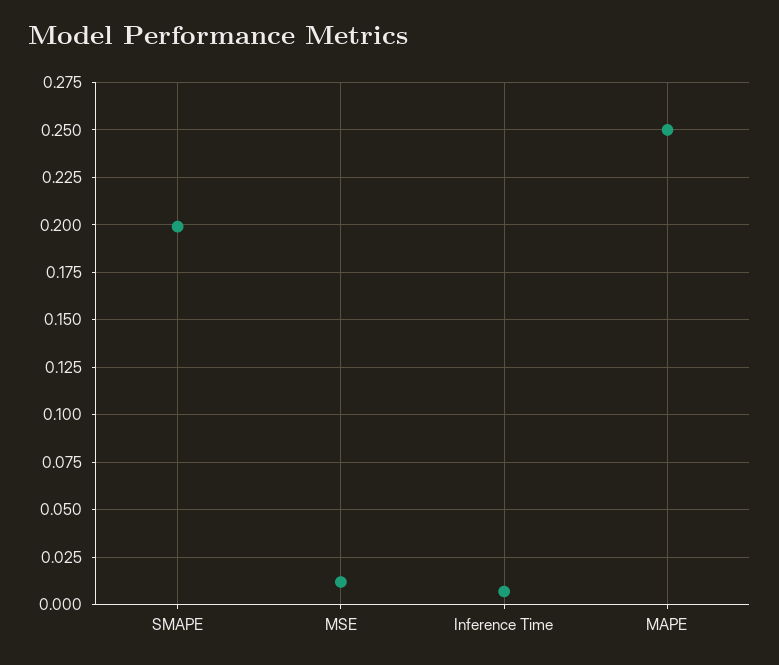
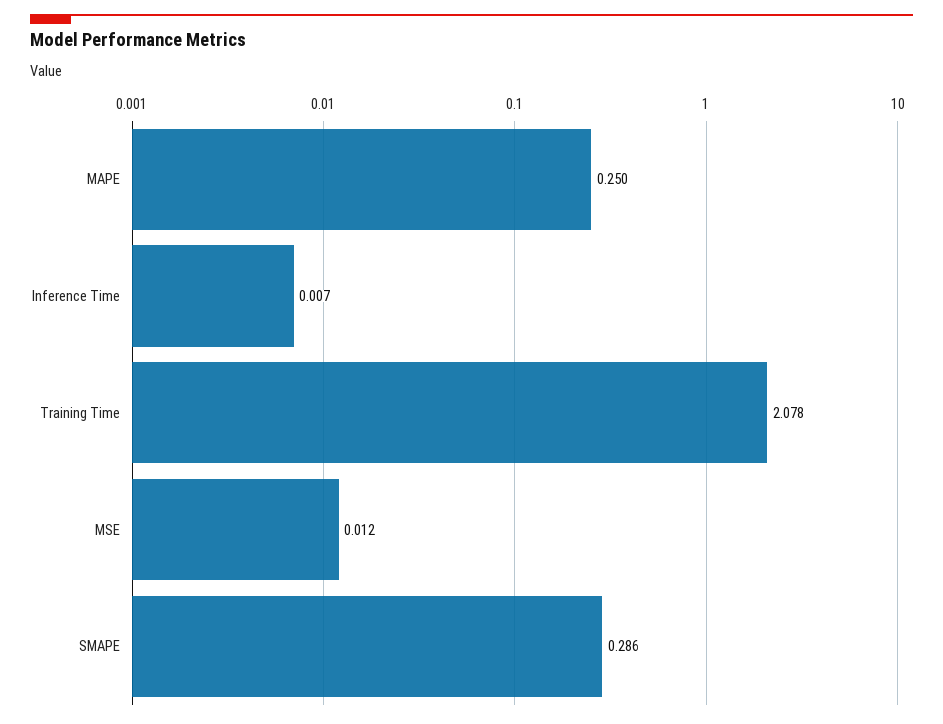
  {
-   "SMAPE": 0.2,
+   "SMAPE": 0.286,
    "MSE": 0.012,
    "Inference Time": 0.007,
-   "MAPE": 0.25
+   "MAPE": 0.25,
+   "Training Time": 2.078
  }

